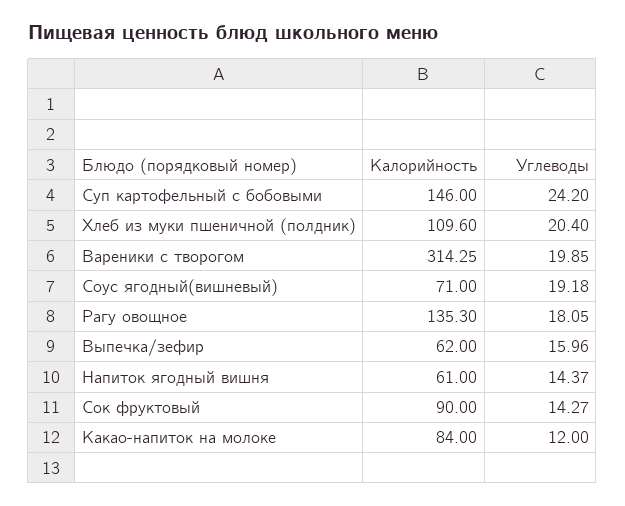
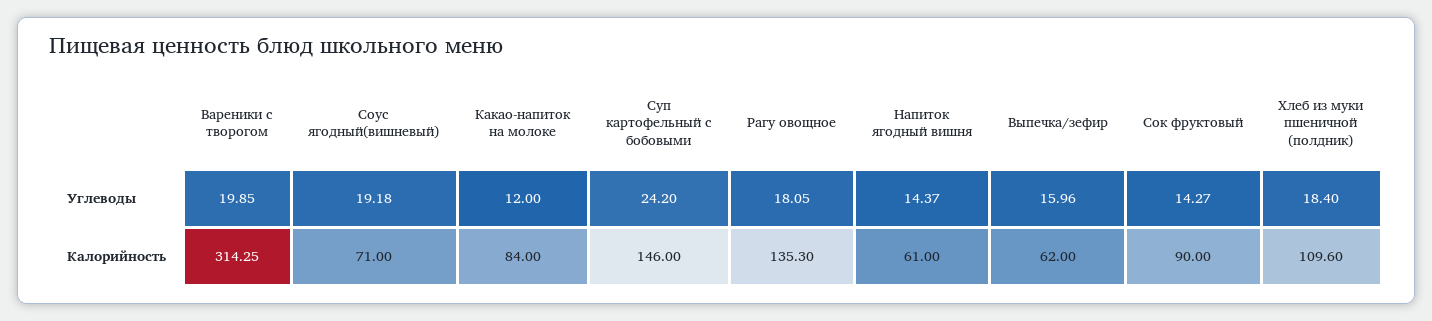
  {
    "Калорийность": {
      "Суп картофельный с бобовыми": 146,
      "Хлеб из муки пшеничной (полдник)": 109.6,
      "Вареники с творогом": 314.25,
      "Соус ягодный(вишневый)": 71,
      "Рагу овощное": 135.3,
      "Выпечка/зефир": 62,
      "Напиток ягодный вишня": 61,
      "Сок фруктовый": 90,
      "Какао-напиток на молоке": 84
    },
    "Углеводы": {
      "Суп картофельный с бобовыми": 24.2,
-     "Хлеб из муки пшеничной (полдник)": 20.4,
+     "Хлеб из муки пшеничной (полдник)": 18.4,
      "Вареники с творогом": 19.85,
      "Соус ягодный(вишневый)": 19.18,
      "Рагу овощное": 18.05,
      "Выпечка/зефир": 15.96,
      "Напиток ягодный вишня": 14.37,
      "Сок фруктовый": 14.27,
      "Какао-напиток на молоке": 12
    }
  }

